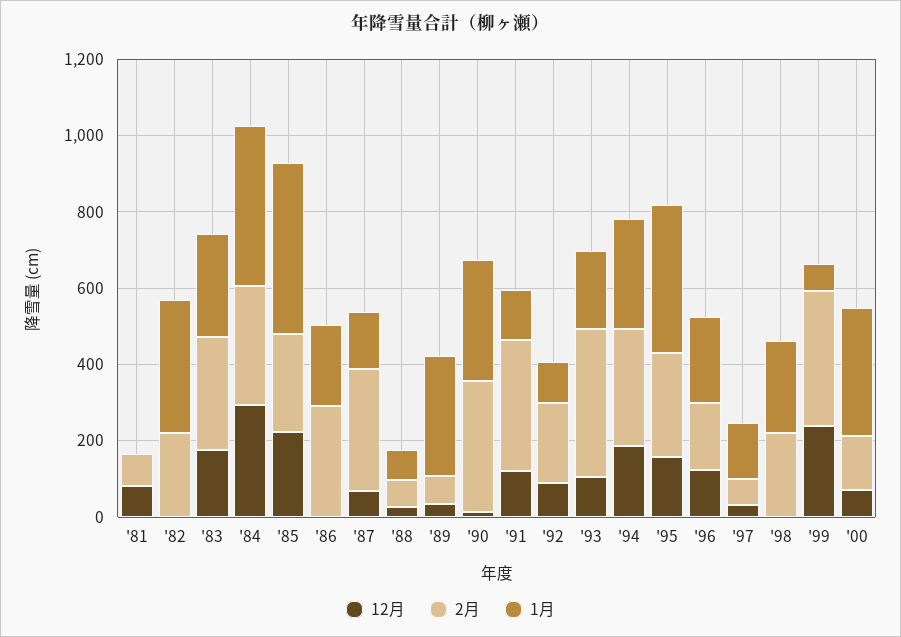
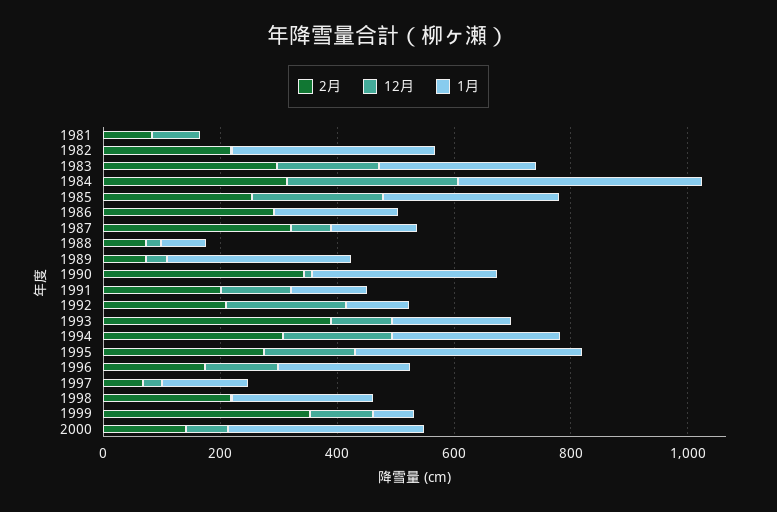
  {
    "12月": {
      "'81": 100,
      "'82": 0,
      "'83": 200,
      "'84": 300,
      "'85": 200,
      "'86": 0,
      "'87": 50,
      "'88": 50,
      "'89": 50,
      "'90": 0,
      "'91": 100,
-     "'92": 100,
+     "'92": 200,
      "'93": 100,
      "'94": 200,
      "'95": 150,
      "'96": 100,
      "'97": 50,
      "'98": 0,
-     "'99": 250,
+     "'99": 100,
      "'00": 50
    },
    "2月": {
      "'81": 100,
      "'82": 200,
      "'83": 300,
      "'84": 300,
      "'85": 250,
      "'86": 300,
      "'87": 300,
      "'88": 50,
      "'89": 50,
      "'90": 350,
-     "'91": 350,
+     "'91": 200,
      "'92": 200,
      "'93": 400,
      "'94": 300,
      "'95": 250,
      "'96": 150,
      "'97": 50,
      "'98": 200,
      "'99": 350,
      "'00": 150
    },
    "1月": {
      "'81": 0,
      "'82": 350,
      "'83": 250,
      "'84": 400,
-     "'85": 450,
+     "'85": 300,
      "'86": 200,
      "'87": 150,
      "'88": 100,
      "'89": 300,
      "'90": 300,
      "'91": 150,
      "'92": 100,
      "'93": 200,
      "'94": 300,
      "'95": 400,
      "'96": 250,
      "'97": 150,
      "'98": 250,
      "'99": 50,
      "'00": 350
    }
  }

